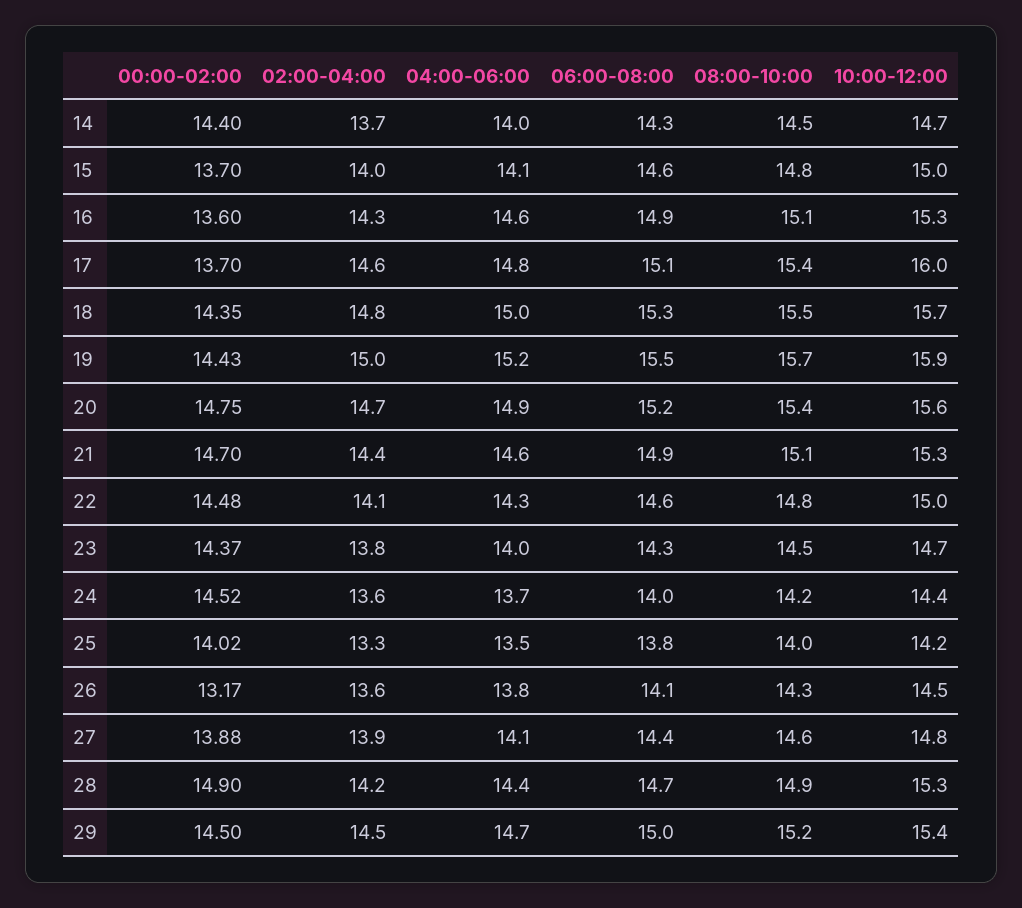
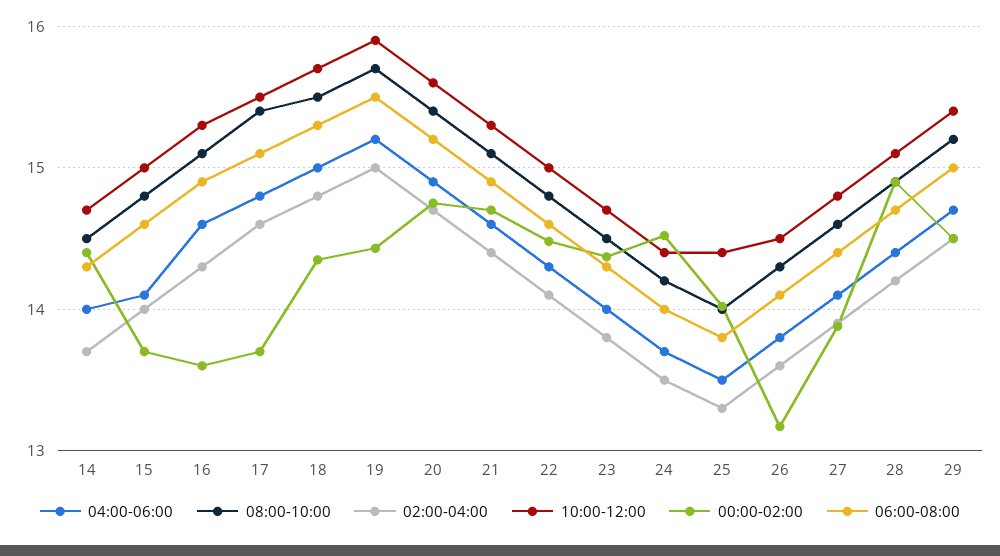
  {
    "00:00-02:00": {
      "14": 14.4,
      "15": 13.7,
      "16": 13.6,
      "17": 13.7,
      "18": 14.35,
      "19": 14.43,
      "20": 14.75,
      "21": 14.7,
      "22": 14.48,
      "23": 14.37,
      "24": 14.52,
      "25": 14.02,
      "26": 13.17,
      "27": 13.88,
      "28": 14.9,
      "29": 14.5
    },
    "02:00-04:00": {
      "14": 13.7,
      "15": 14,
      "16": 14.3,
      "17": 14.6,
      "18": 14.8,
      "19": 15,
      "20": 14.7,
      "21": 14.4,
      "22": 14.1,
      "23": 13.8,
-     "24": 13.6,
+     "24": 13.5,
      "25": 13.3,
      "26": 13.6,
      "27": 13.9,
      "28": 14.2,
      "29": 14.5
    },
    "04:00-06:00": {
      "14": 14,
      "15": 14.1,
      "16": 14.6,
      "17": 14.8,
      "18": 15,
      "19": 15.2,
      "20": 14.9,
      "21": 14.6,
      "22": 14.3,
      "23": 14,
      "24": 13.7,
      "25": 13.5,
      "26": 13.8,
      "27": 14.1,
      "28": 14.4,
      "29": 14.7
    },
    "06:00-08:00": {
      "14": 14.3,
      "15": 14.6,
      "16": 14.9,
      "17": 15.1,
      "18": 15.3,
      "19": 15.5,
      "20": 15.2,
      "21": 14.9,
      "22": 14.6,
      "23": 14.3,
      "24": 14,
      "25": 13.8,
      "26": 14.1,
      "27": 14.4,
      "28": 14.7,
      "29": 15
    },
    "08:00-10:00": {
      "14": 14.5,
      "15": 14.8,
      "16": 15.1,
      "17": 15.4,
      "18": 15.5,
      "19": 15.7,
      "20": 15.4,
      "21": 15.1,
      "22": 14.8,
      "23": 14.5,
      "24": 14.2,
      "25": 14,
      "26": 14.3,
      "27": 14.6,
      "28": 14.9,
      "29": 15.2
    },
    "10:00-12:00": {
      "14": 14.7,
      "15": 15,
      "16": 15.3,
-     "17": 16,
+     "17": 15.5,
      "18": 15.7,
      "19": 15.9,
      "20": 15.6,
      "21": 15.3,
      "22": 15,
      "23": 14.7,
      "24": 14.4,
-     "25": 14.2,
+     "25": 14.4,
      "26": 14.5,
      "27": 14.8,
-     "28": 15.3,
+     "28": 15.1,
      "29": 15.4
    }
  }

